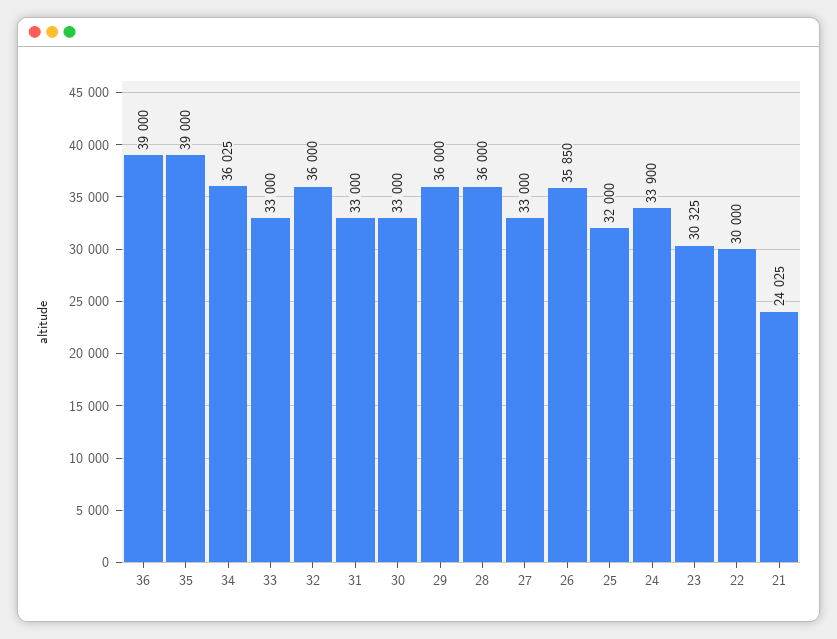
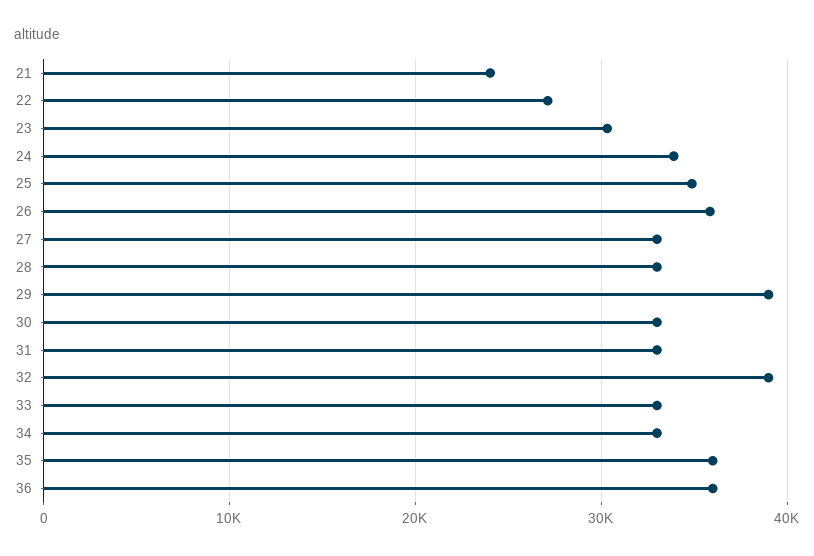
  {
-   "36": 39000,
+   "36": 36000,
-   "35": 39000,
+   "35": 36000,
-   "34": 36025,
+   "34": 33000,
    "33": 33000,
-   "32": 36000,
+   "32": 39000,
    "31": 33000,
    "30": 33000,
-   "29": 36000,
+   "29": 39000,
-   "28": 36000,
+   "28": 33000,
    "27": 33000,
    "26": 35850,
-   "25": 32000,
+   "25": 35000,
    "24": 33900,
    "23": 30325,
-   "22": 30000,
+   "22": 27000,
    "21": 24025
  }

